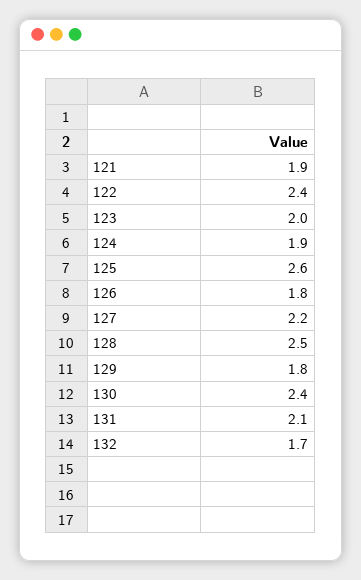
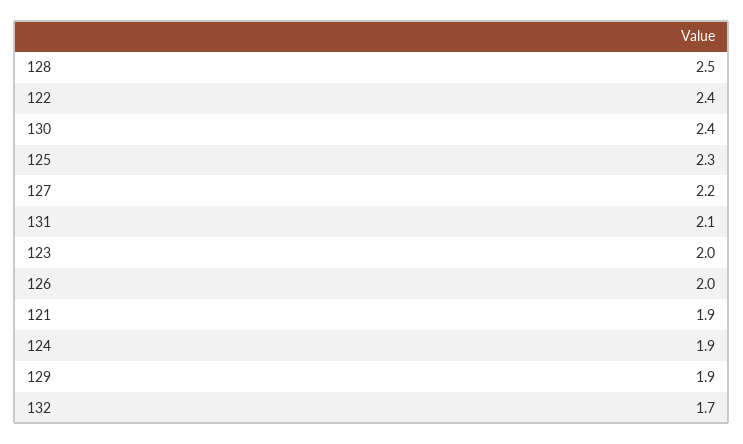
  {
    "121": 1.9,
    "122": 2.4,
    "123": 2,
    "124": 1.9,
-   "125": 2.6,
+   "125": 2.3,
-   "126": 1.8,
+   "126": 2,
    "127": 2.2,
    "128": 2.5,
-   "129": 1.8,
+   "129": 1.9,
    "130": 2.4,
    "131": 2.1,
    "132": 1.7
  }

